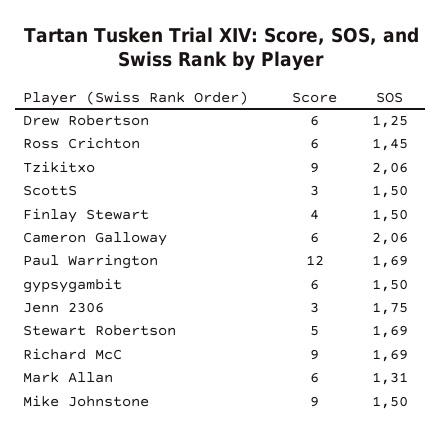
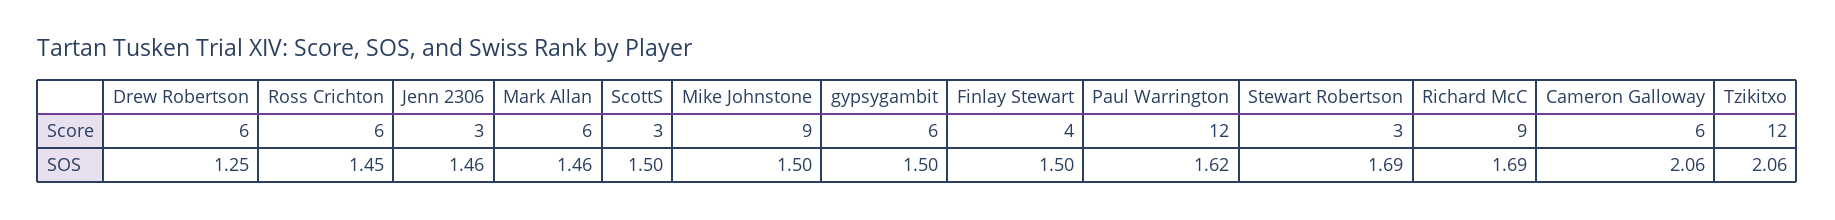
  {
    "Score": {
      "Drew Robertson": 6,
      "Ross Crichton": 6,
-     "Tzikitxo": 9,
+     "Tzikitxo": 12,
      "ScottS": 3,
      "Finlay Stewart": 4,
      "Cameron Galloway": 6,
      "Paul Warrington": 12,
      "gypsygambit": 6,
      "Jenn 2306": 3,
-     "Stewart Robertson": 5,
+     "Stewart Robertson": 3,
      "Richard McC": 9,
      "Mark Allan": 6,
      "Mike Johnstone": 9
    },
    "SOS": {
      "Drew Robertson": 1.25,
      "Ross Crichton": 1.45,
      "Tzikitxo": 2.06,
      "ScottS": 1.5,
      "Finlay Stewart": 1.5,
      "Cameron Galloway": 2.06,
-     "Paul Warrington": 1.69,
+     "Paul Warrington": 1.62,
      "gypsygambit": 1.5,
-     "Jenn 2306": 1.75,
+     "Jenn 2306": 1.46,
      "Stewart Robertson": 1.69,
      "Richard McC": 1.69,
-     "Mark Allan": 1.31,
+     "Mark Allan": 1.46,
      "Mike Johnstone": 1.5
    }
  }

